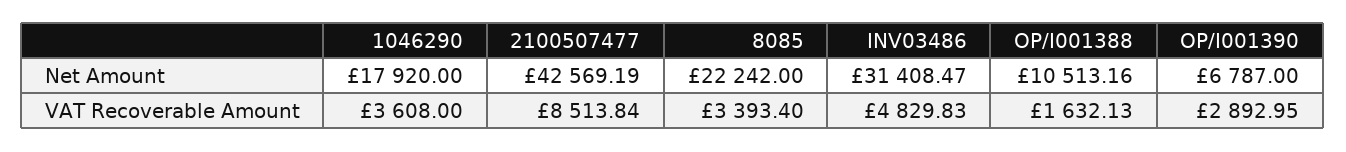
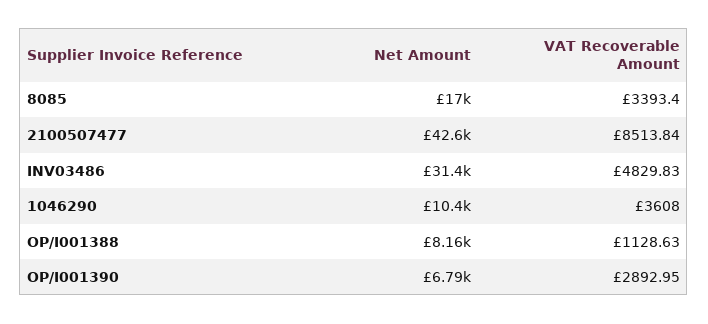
  {
    "1046290": {
-     "Net Amount": 17920,
+     "Net Amount": 10400,
      "VAT Recoverable Amount": 3608
    },
    "2100507477": {
      "Net Amount": 42569.19,
      "VAT Recoverable Amount": 8513.84
    },
    "8085": {
-     "Net Amount": 22242,
+     "Net Amount": 17000,
      "VAT Recoverable Amount": 3393.4
    },
    "INV03486": {
      "Net Amount": 31408.47,
      "VAT Recoverable Amount": 4829.83
    },
    "OP/I001388": {
-     "Net Amount": 10513.16,
+     "Net Amount": 8160,
-     "VAT Recoverable Amount": 1632.13
+     "VAT Recoverable Amount": 1128.63
    },
    "OP/I001390": {
      "Net Amount": 6787,
      "VAT Recoverable Amount": 2892.95
    }
  }

